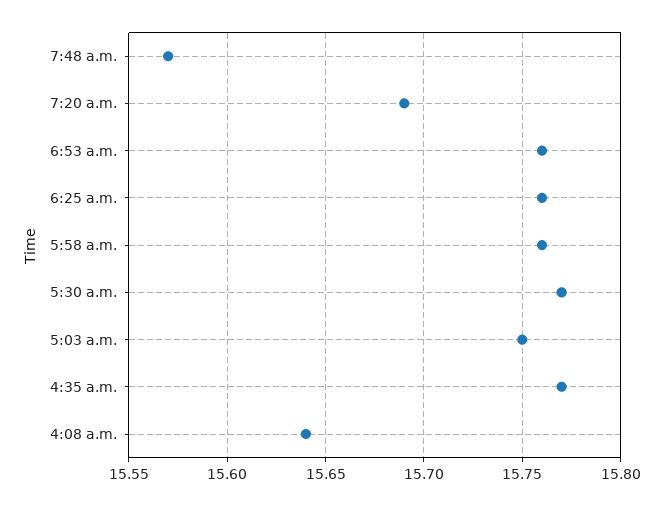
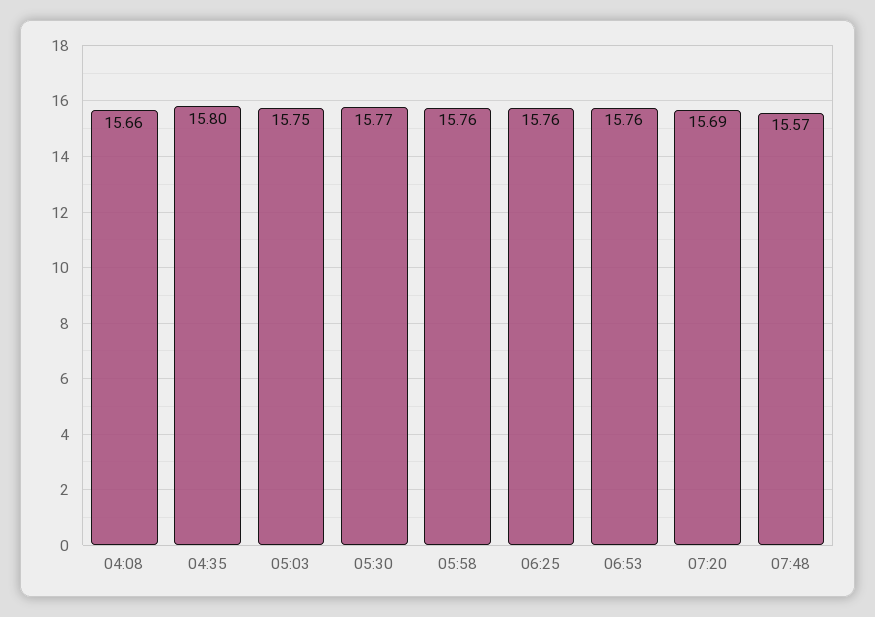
  {
    "7:48 a.m.": 15.57,
    "7:20 a.m.": 15.69,
    "6:53 a.m.": 15.76,
    "6:25 a.m.": 15.76,
    "5:58 a.m.": 15.76,
    "5:30 a.m.": 15.77,
    "5:03 a.m.": 15.75,
-   "4:35 a.m.": 15.77,
+   "4:35 a.m.": 15.8,
-   "4:08 a.m.": 15.64
+   "4:08 a.m.": 15.66
  }

